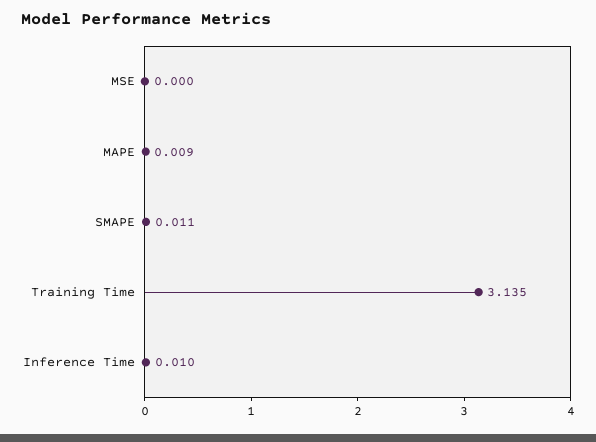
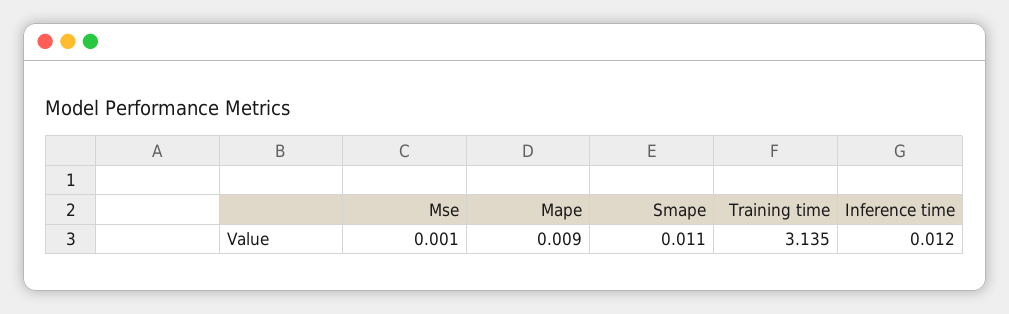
  {
-   "MSE": 0,
+   "MSE": 0.001,
    "MAPE": 0.009,
    "SMAPE": 0.011,
    "Training Time": 3.135,
-   "Inference Time": 0.01
+   "Inference Time": 0.012
  }

